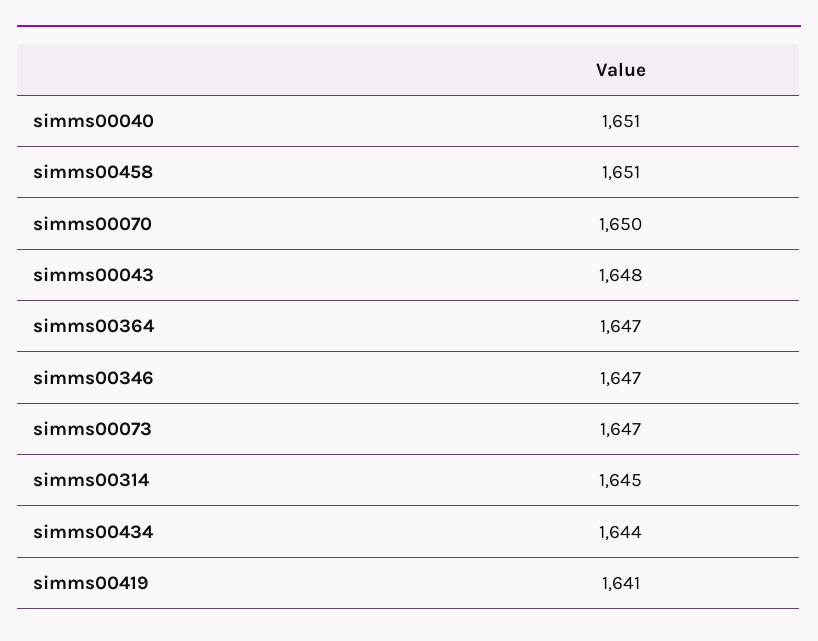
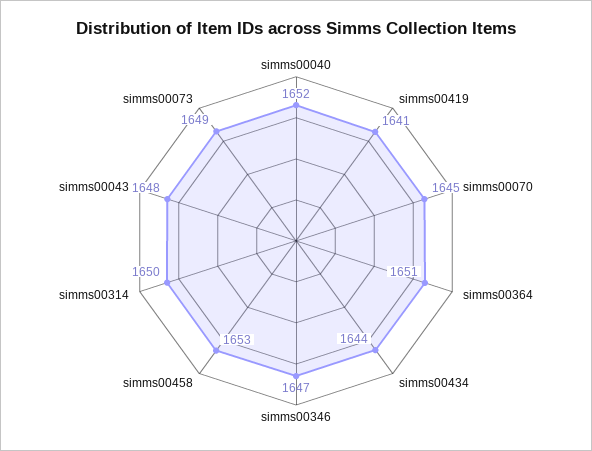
  {
-   "simms00040": 1651,
+   "simms00040": 1652,
-   "simms00458": 1651,
+   "simms00458": 1653,
-   "simms00070": 1650,
+   "simms00070": 1645,
    "simms00043": 1648,
-   "simms00364": 1647,
+   "simms00364": 1651,
    "simms00346": 1647,
-   "simms00073": 1647,
+   "simms00073": 1649,
-   "simms00314": 1645,
+   "simms00314": 1650,
    "simms00434": 1644,
    "simms00419": 1641
  }

